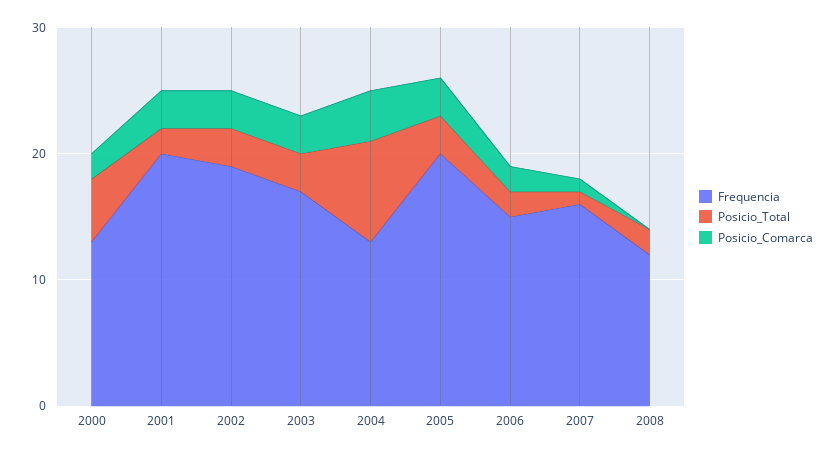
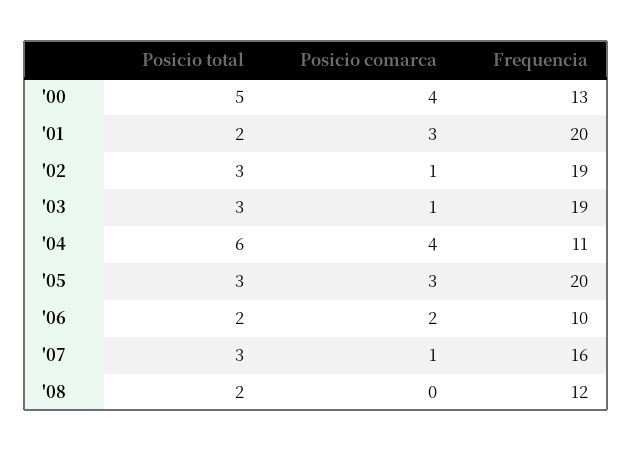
  {
    "Frequencia": {
      "2000": 13,
      "2001": 20,
      "2002": 19,
-     "2003": 17,
+     "2003": 19,
-     "2004": 13,
+     "2004": 11,
      "2005": 20,
-     "2006": 15,
+     "2006": 10,
      "2007": 16,
      "2008": 12
    },
    "Posicio_Total": {
      "2000": 5,
      "2001": 2,
      "2002": 3,
      "2003": 3,
-     "2004": 8,
+     "2004": 6,
      "2005": 3,
      "2006": 2,
-     "2007": 1,
+     "2007": 3,
      "2008": 2
    },
    "Posicio_Comarca": {
-     "2000": 2,
+     "2000": 4,
      "2001": 3,
-     "2002": 3,
+     "2002": 1,
-     "2003": 3,
+     "2003": 1,
      "2004": 4,
      "2005": 3,
      "2006": 2,
      "2007": 1,
      "2008": 0
    }
  }

